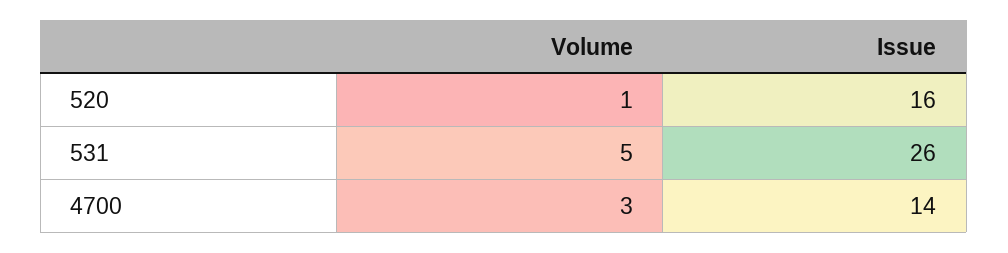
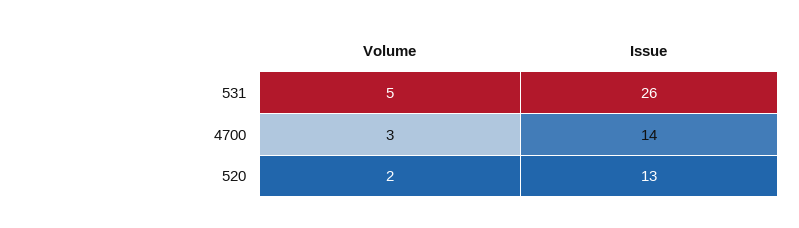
  {
    "Volume": {
-     "520": 1,
+     "520": 2,
      "531": 5,
      "4700": 3
    },
    "Issue": {
-     "520": 16,
+     "520": 13,
      "531": 26,
      "4700": 14
    }
  }

